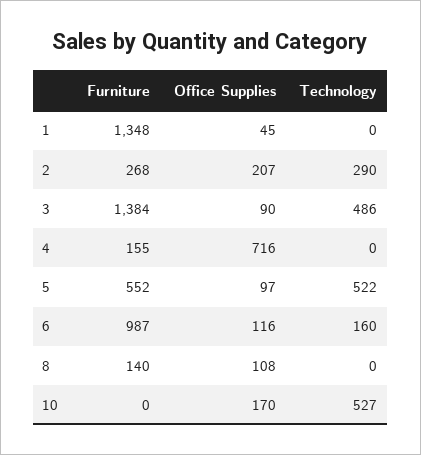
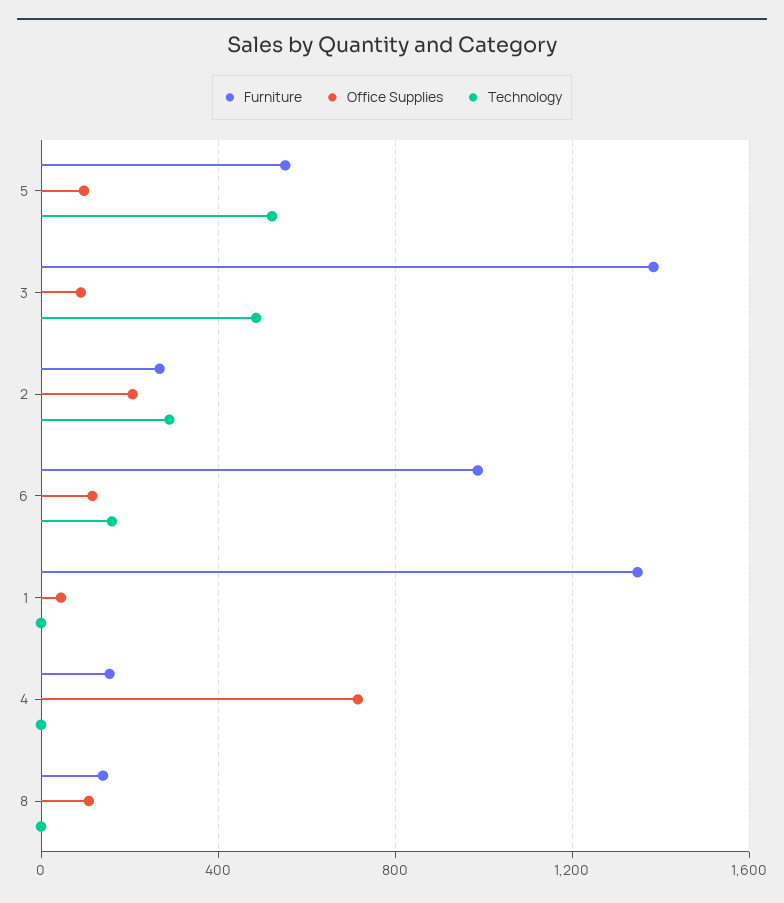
  {
    "Furniture": {
      "1": 1348,
      "2": 268,
      "3": 1384,
      "4": 155,
      "5": 552,
      "6": 987,
-     "8": 140,
+     "8": 140
-     "10": 0
    },
    "Office Supplies": {
      "1": 45,
      "2": 207,
      "3": 90,
      "4": 716,
      "5": 97,
      "6": 116,
-     "8": 108,
+     "8": 108
-     "10": 170
    },
    "Technology": {
      "1": 0,
      "2": 290,
      "3": 486,
      "4": 0,
      "5": 522,
      "6": 160,
-     "8": 0,
+     "8": 0
-     "10": 527
    }
  }

